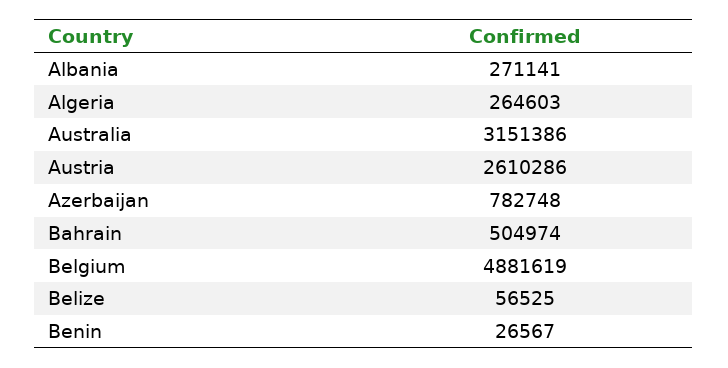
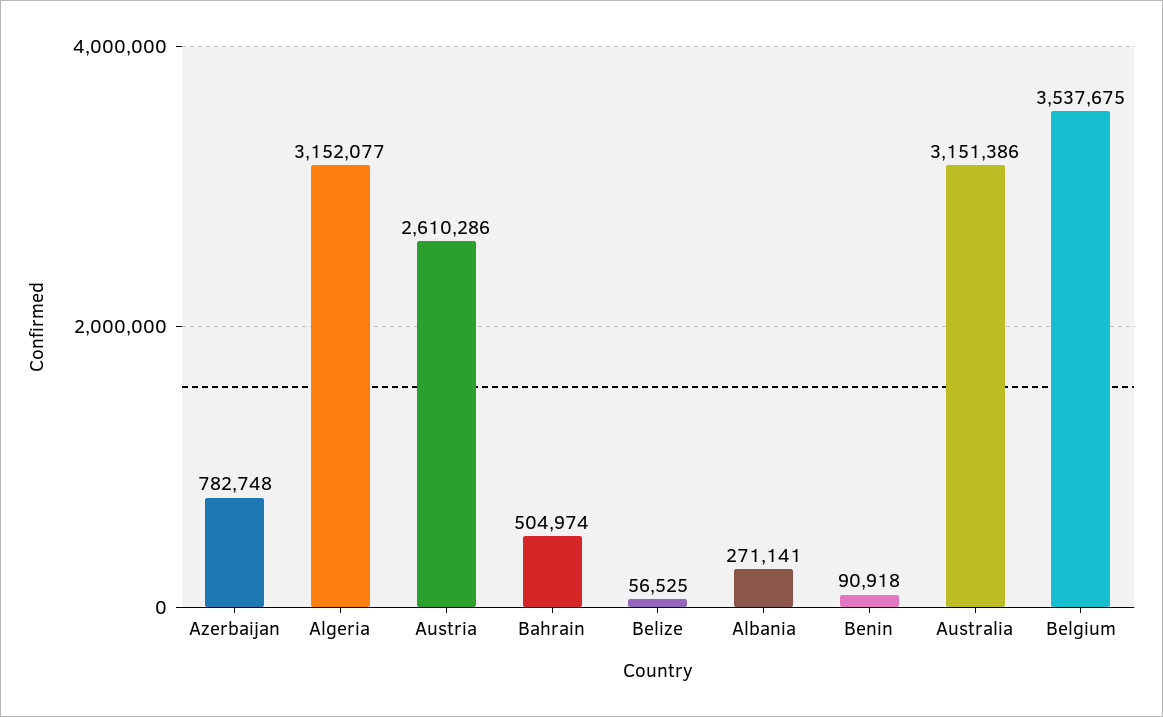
  {
    "Albania": 271141,
-   "Algeria": 264603,
+   "Algeria": 3152077,
    "Australia": 3151386,
    "Austria": 2610286,
    "Azerbaijan": 782748,
    "Bahrain": 504974,
-   "Belgium": 4881619,
+   "Belgium": 3537675,
    "Belize": 56525,
-   "Benin": 26567
+   "Benin": 90918
  }

